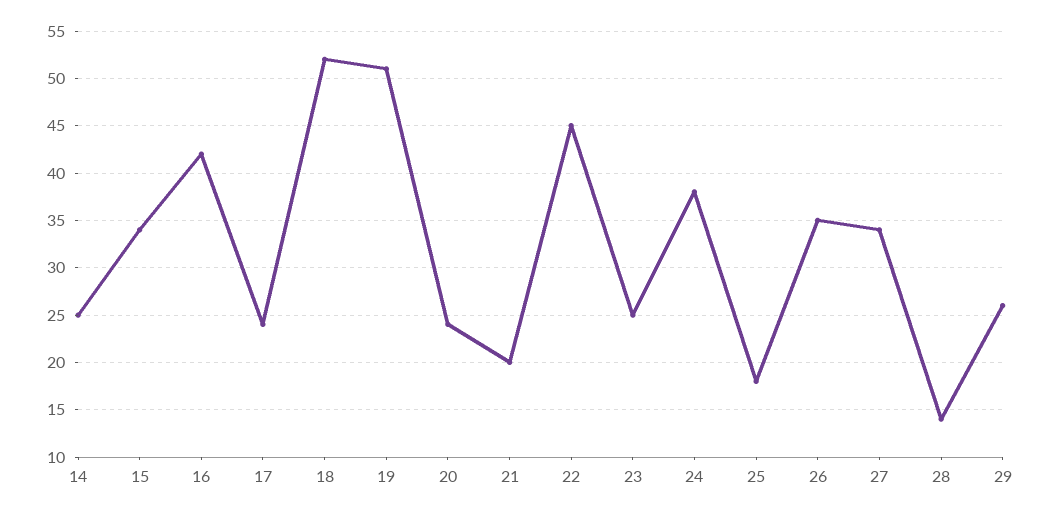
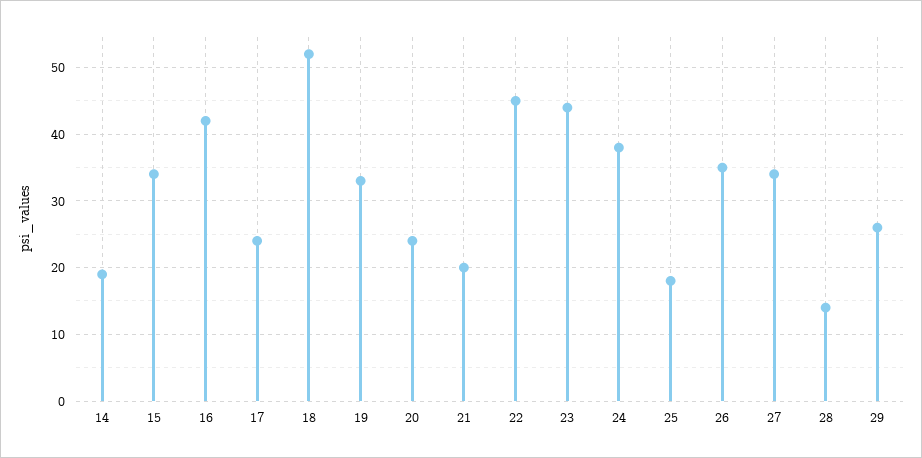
  {
-   "14": 25,
+   "14": 19,
    "15": 34,
    "16": 42,
    "17": 24,
    "18": 52,
-   "19": 51,
+   "19": 33,
    "20": 24,
    "21": 20,
    "22": 45,
-   "23": 25,
+   "23": 44,
    "24": 38,
    "25": 18,
    "26": 35,
    "27": 34,
    "28": 14,
    "29": 26
  }

